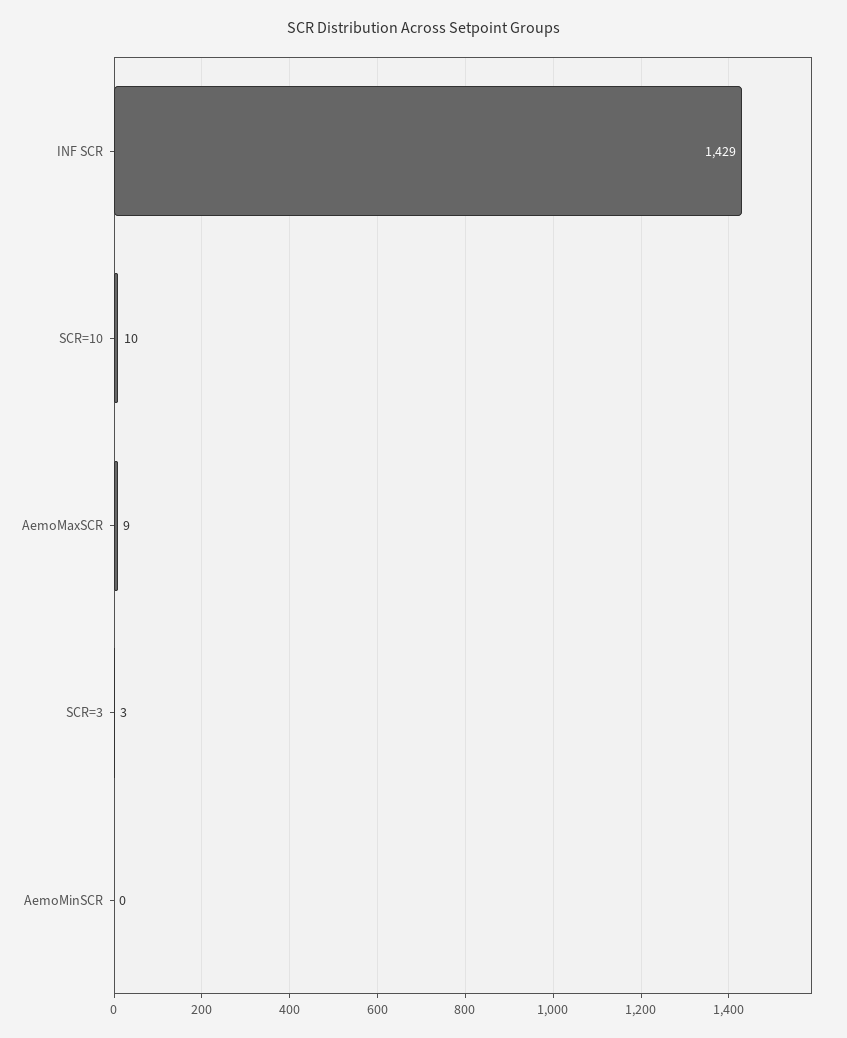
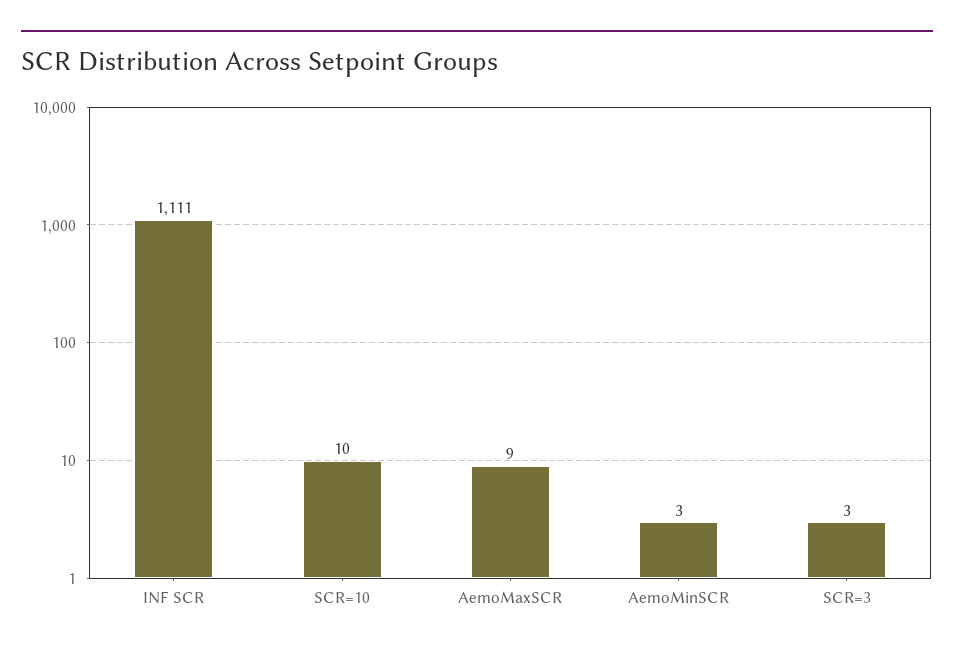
  {
-   "INF SCR": 1429,
+   "INF SCR": 1111,
    "SCR=10": 10,
    "AemoMaxSCR": 9,
    "SCR=3": 3,
-   "AemoMinSCR": 0
+   "AemoMinSCR": 3
  }

